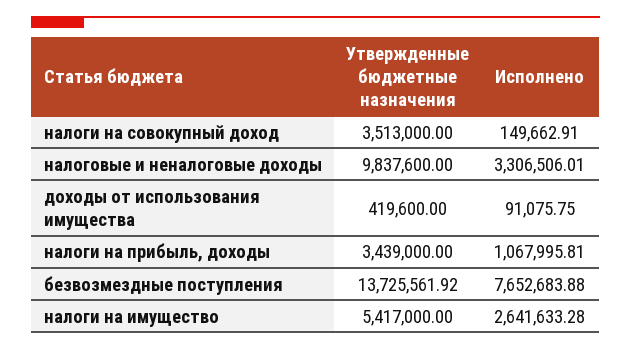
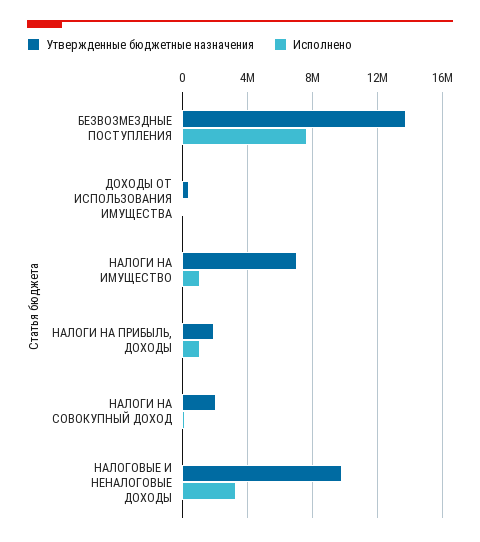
  {
    "Утвержденные бюджетные назначения": {
-     "налоги на совокупный доход": 3513000,
+     "налоги на совокупный доход": 2000000,
      "налоговые и неналоговые доходы": 9837600,
      "доходы от использования имущества": 419600,
-     "налоги на прибыль, доходы": 3439000,
+     "налоги на прибыль, доходы": 2000000,
      "безвозмездные поступления": 13725561.92,
-     "налоги на имущество": 5417000
+     "налоги на имущество": 7000000
    },
    "Исполнено": {
      "налоги на совокупный доход": 149662.91,
      "налоговые и неналоговые доходы": 3306506.01,
      "доходы от использования имущества": 91075.75,
      "налоги на прибыль, доходы": 1067995.81,
      "безвозмездные поступления": 7652683.88,
-     "налоги на имущество": 2641633.28
+     "налоги на имущество": 1000000
    }
  }

